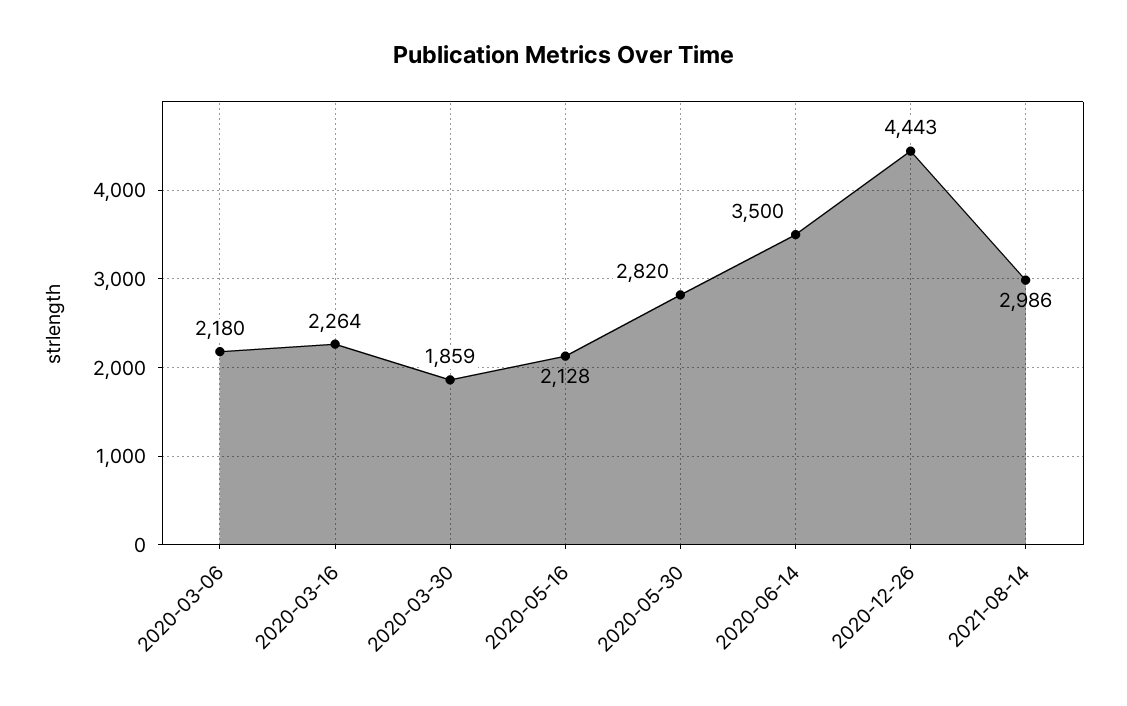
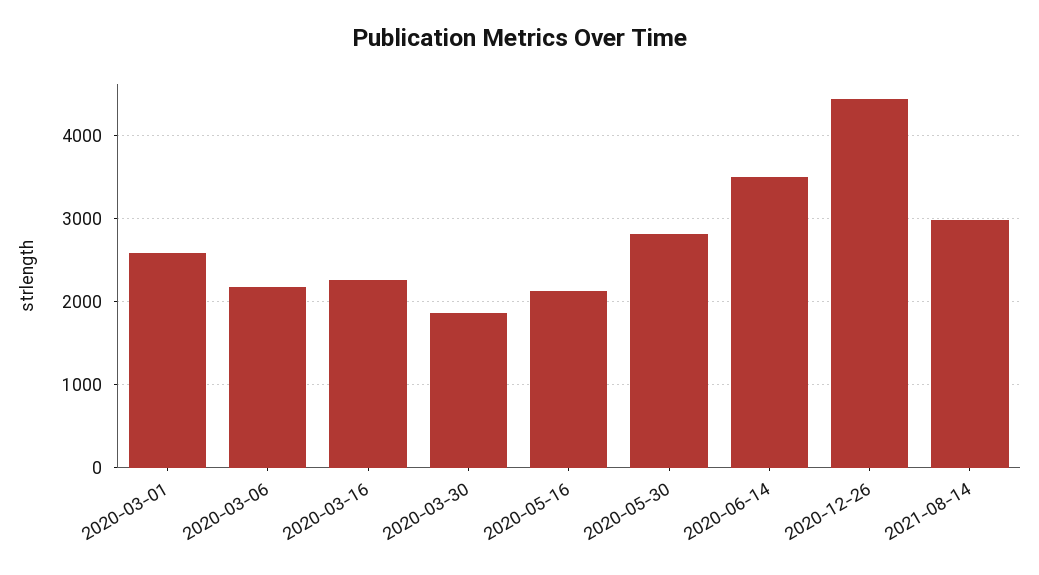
  {
    "2020-03-06": 2180,
    "2020-03-16": 2264,
    "2020-03-30": 1859,
    "2020-05-16": 2128,
    "2020-05-30": 2820,
    "2020-06-14": 3500,
    "2020-12-26": 4443,
-   "2021-08-14": 2986
+   "2021-08-14": 2986,
+   "2020-03-01": 2600
  }

